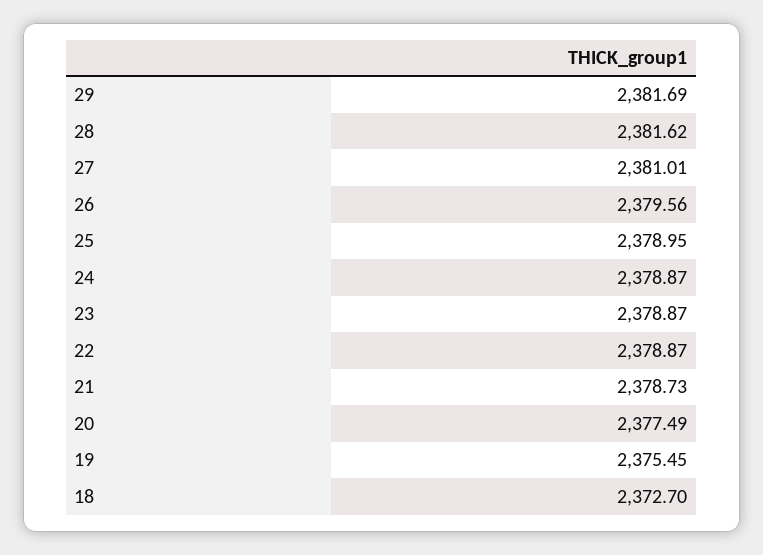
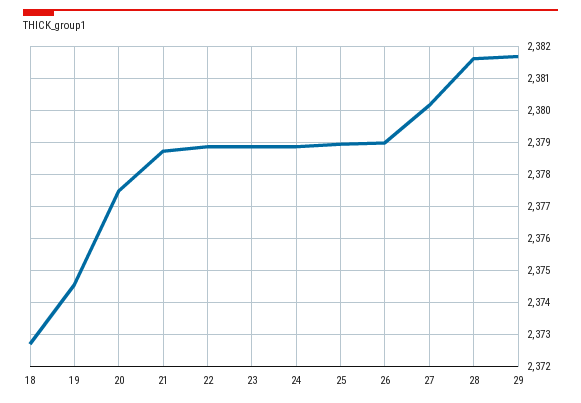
  {
    "29": 2381.69,
    "28": 2381.62,
-   "27": 2381.01,
+   "27": 2380.2,
-   "26": 2379.56,
+   "26": 2379,
    "25": 2378.95,
    "24": 2378.87,
    "23": 2378.87,
    "22": 2378.87,
    "21": 2378.73,
    "20": 2377.49,
-   "19": 2375.45,
+   "19": 2374.6,
    "18": 2372.7
  }

